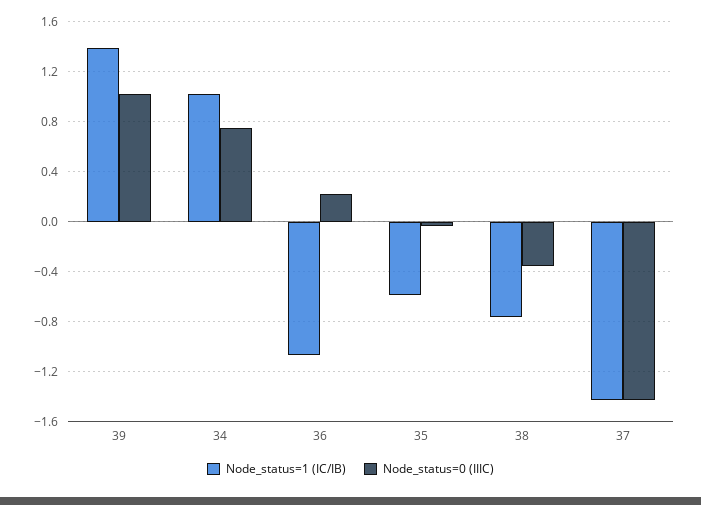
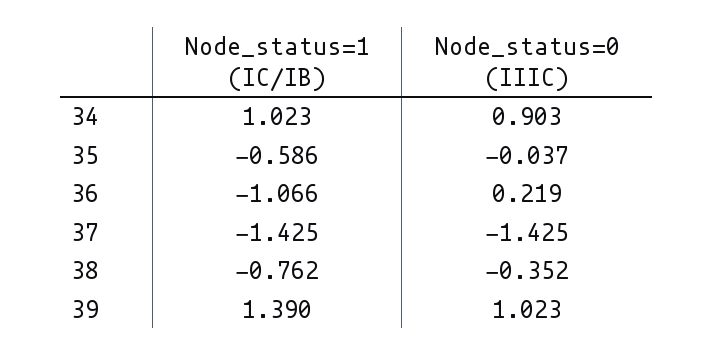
  {
    "Node_status=1 (IC/IB)": {
      "39": 1.39,
      "34": 1.023,
      "36": -1.066,
      "35": -0.586,
      "38": -0.762,
      "37": -1.425
    },
    "Node_status=0 (IIIC)": {
      "39": 1.023,
-     "34": 0.75,
+     "34": 0.903,
      "36": 0.219,
      "35": -0.037,
      "38": -0.352,
      "37": -1.425
    }
  }

